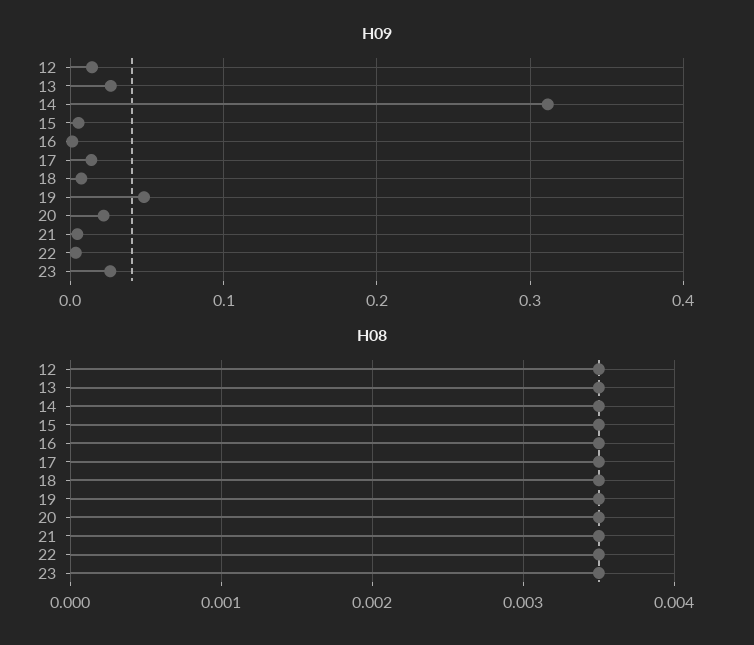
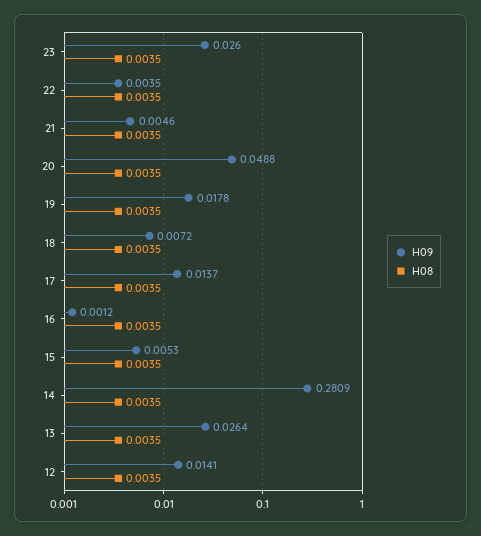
  {
    "H09": {
      "12": 0.0141,
      "13": 0.0264,
-     "14": 0.31,
+     "14": 0.2809,
      "15": 0.0053,
      "16": 0.0012,
      "17": 0.0137,
      "18": 0.0072,
-     "19": 0.05,
+     "19": 0.0178,
-     "20": 0.02,
+     "20": 0.0488,
      "21": 0.0046,
      "22": 0.0035,
      "23": 0.026
    },
    "H08": {
      "12": 0.0035,
      "13": 0.0035,
      "14": 0.0035,
      "15": 0.0035,
      "16": 0.0035,
      "17": 0.0035,
      "18": 0.0035,
      "19": 0.0035,
      "20": 0.0035,
      "21": 0.0035,
      "22": 0.0035,
      "23": 0.0035
    }
  }

